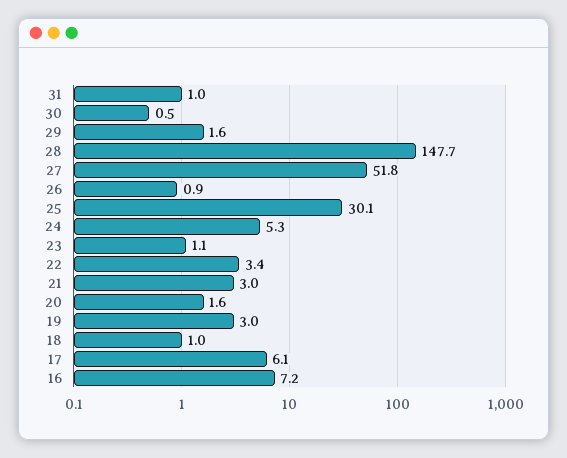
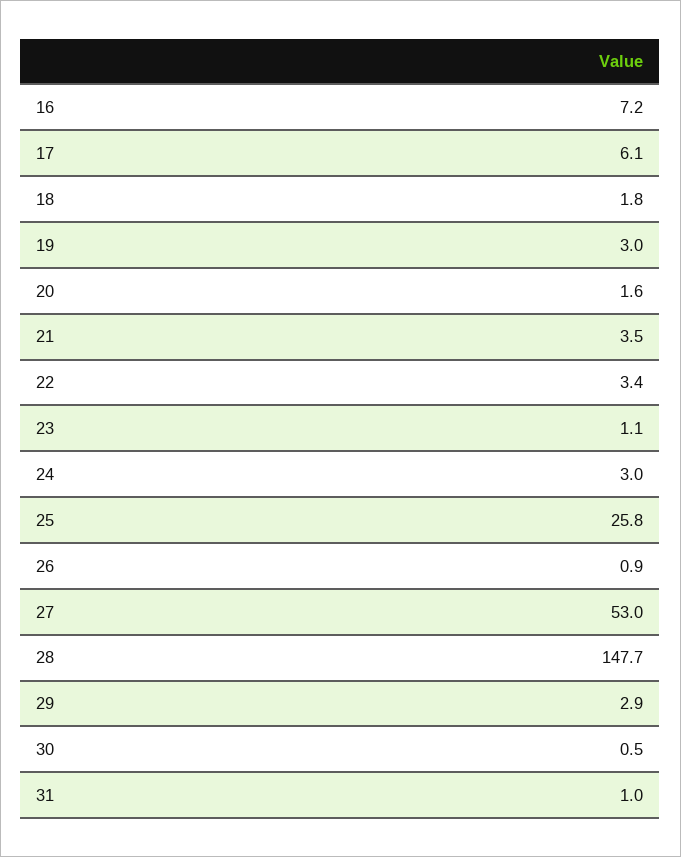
  {
    "31": 1,
    "30": 0.5,
-   "29": 1.6,
+   "29": 2.9,
    "28": 147.7,
-   "27": 51.8,
+   "27": 53,
    "26": 0.9,
-   "25": 30.1,
+   "25": 25.8,
-   "24": 5.3,
+   "24": 3,
    "23": 1.1,
    "22": 3.4,
-   "21": 3,
+   "21": 3.5,
    "20": 1.6,
    "19": 3,
-   "18": 1,
+   "18": 1.8,
    "17": 6.1,
    "16": 7.2
  }

